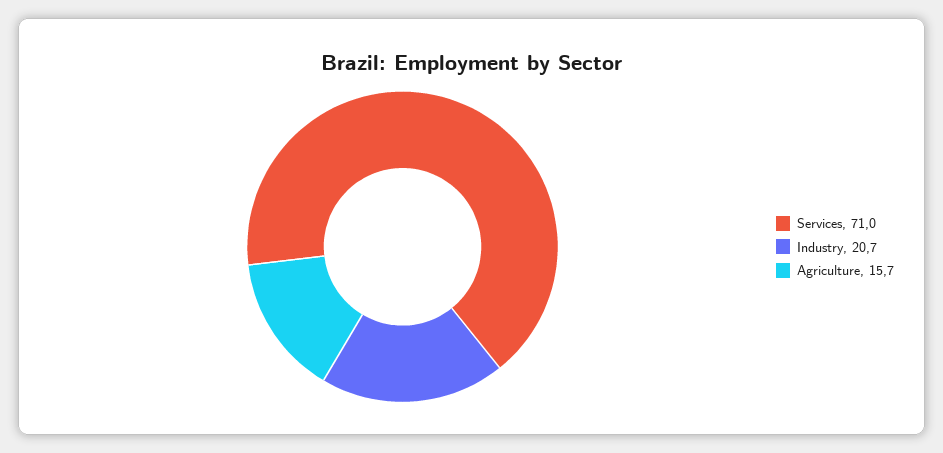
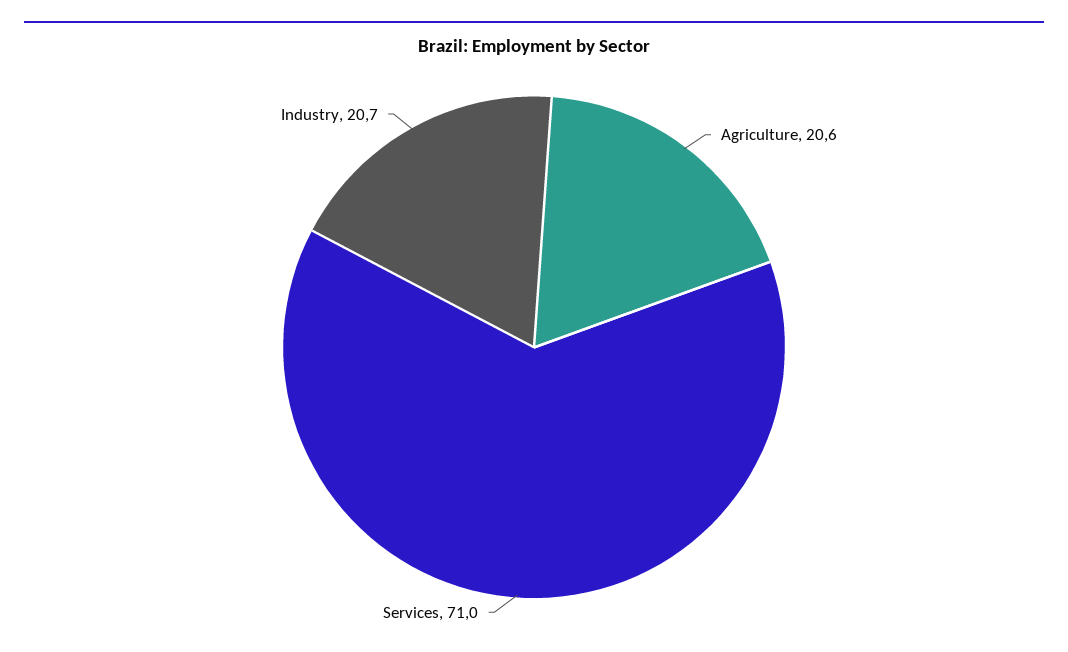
  {
    "Services": 71,
    "Industry": 20.7,
-   "Agriculture": 15.7
+   "Agriculture": 20.6
  }

